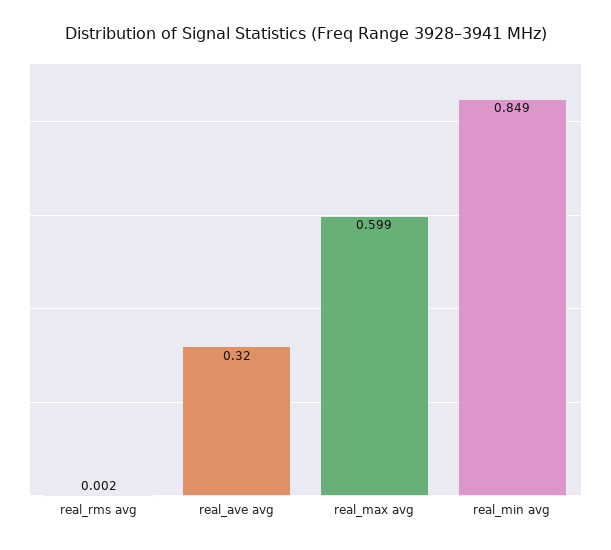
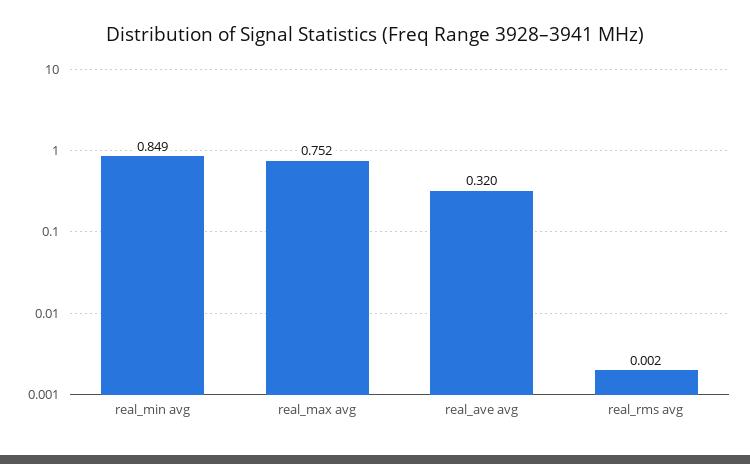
  {
    "real_rms avg": 0.002,
    "real_ave avg": 0.32,
-   "real_max avg": 0.599,
+   "real_max avg": 0.752,
    "real_min avg": 0.849
  }

